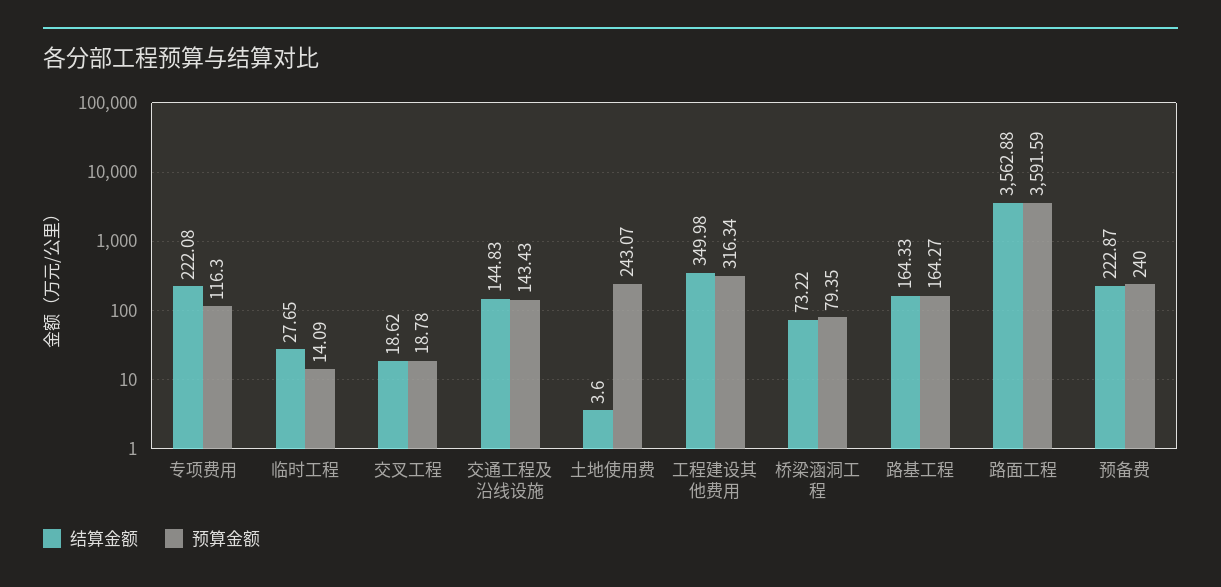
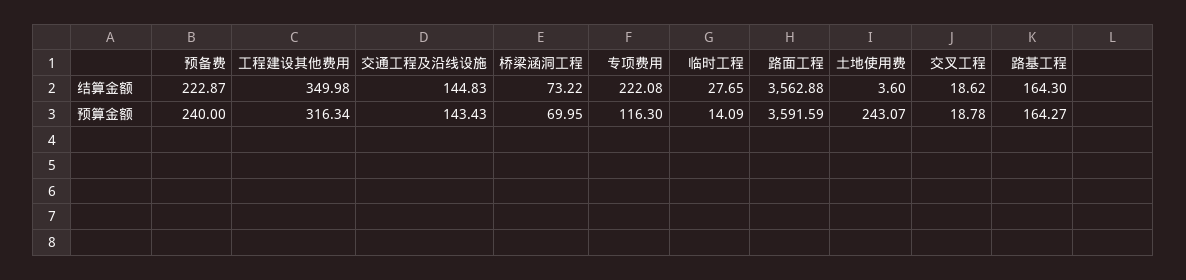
  {
    "结算金额": {
      "专项费用": 222.08,
      "临时工程": 27.65,
      "交叉工程": 18.62,
      "交通工程及沿线设施": 144.83,
      "土地使用费": 3.6,
      "工程建设其他费用": 349.98,
      "桥梁涵洞工程": 73.22,
-     "路基工程": 164.33,
+     "路基工程": 164.3,
      "路面工程": 3562.88,
      "预备费": 222.87
    },
    "预算金额": {
      "专项费用": 116.3,
      "临时工程": 14.09,
      "交叉工程": 18.78,
      "交通工程及沿线设施": 143.43,
      "土地使用费": 243.07,
      "工程建设其他费用": 316.34,
-     "桥梁涵洞工程": 79.35,
+     "桥梁涵洞工程": 69.95,
      "路基工程": 164.27,
      "路面工程": 3591.59,
      "预备费": 240
    }
  }

